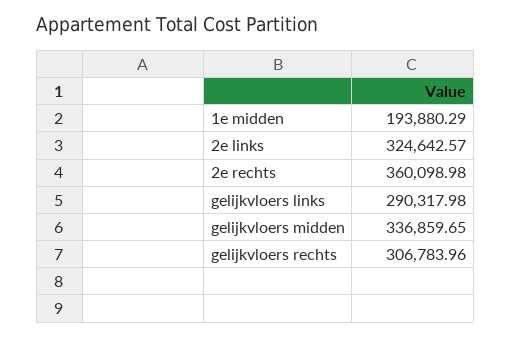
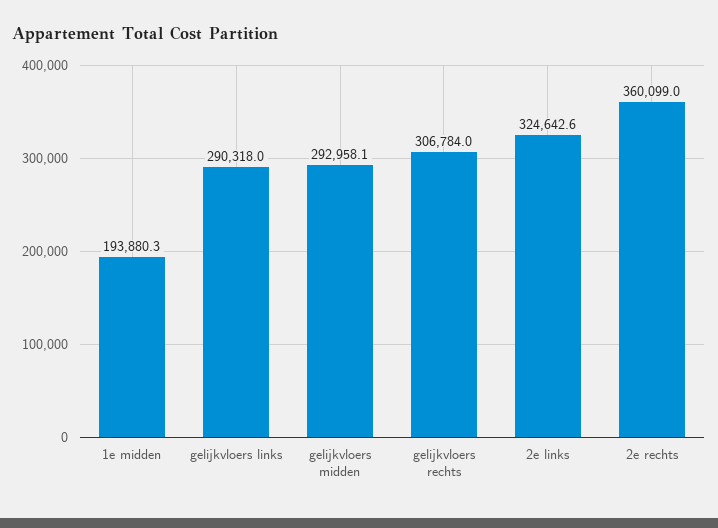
  {
    "1e midden": 193880.29,
    "2e links": 324642.57,
    "2e rechts": 360098.98,
    "gelijkvloers links": 290317.98,
-   "gelijkvloers midden": 336859.65,
+   "gelijkvloers midden": 292958.1,
    "gelijkvloers rechts": 306783.96
  }

